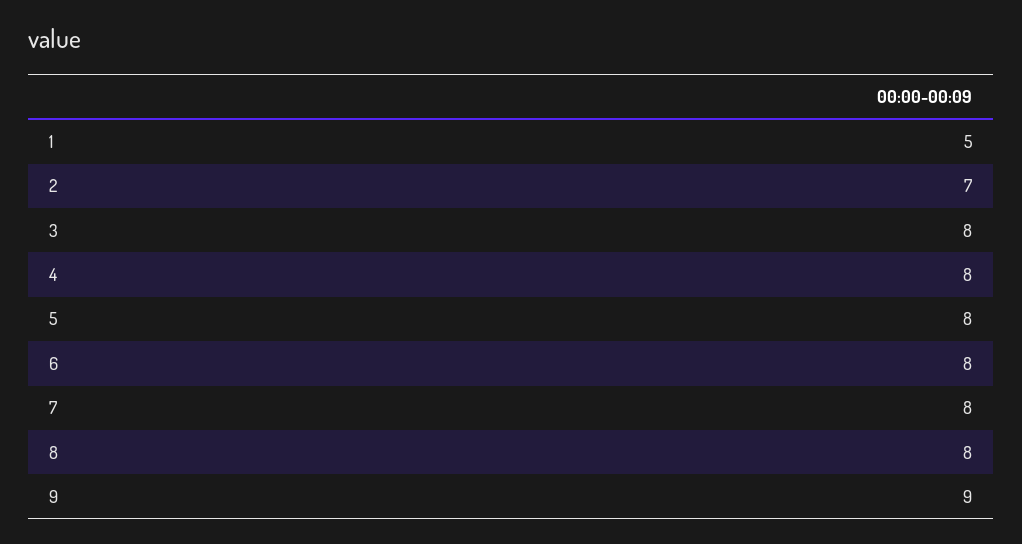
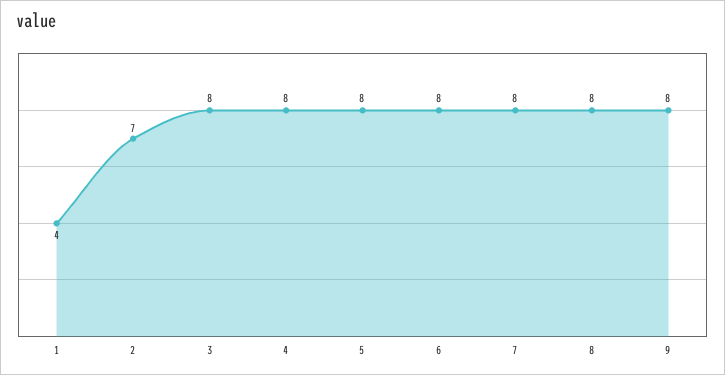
  {
-   "1": 5,
+   "1": 4,
    "2": 7,
    "3": 8,
    "4": 8,
    "5": 8,
    "6": 8,
    "7": 8,
    "8": 8,
-   "9": 9
+   "9": 8
  }

